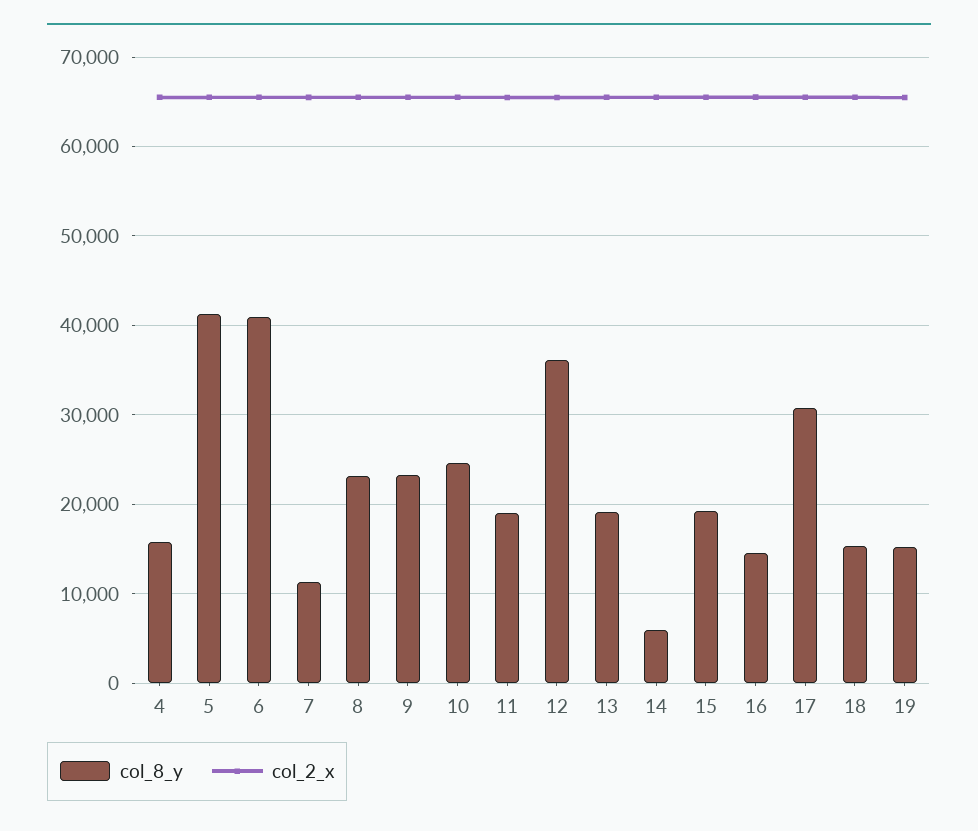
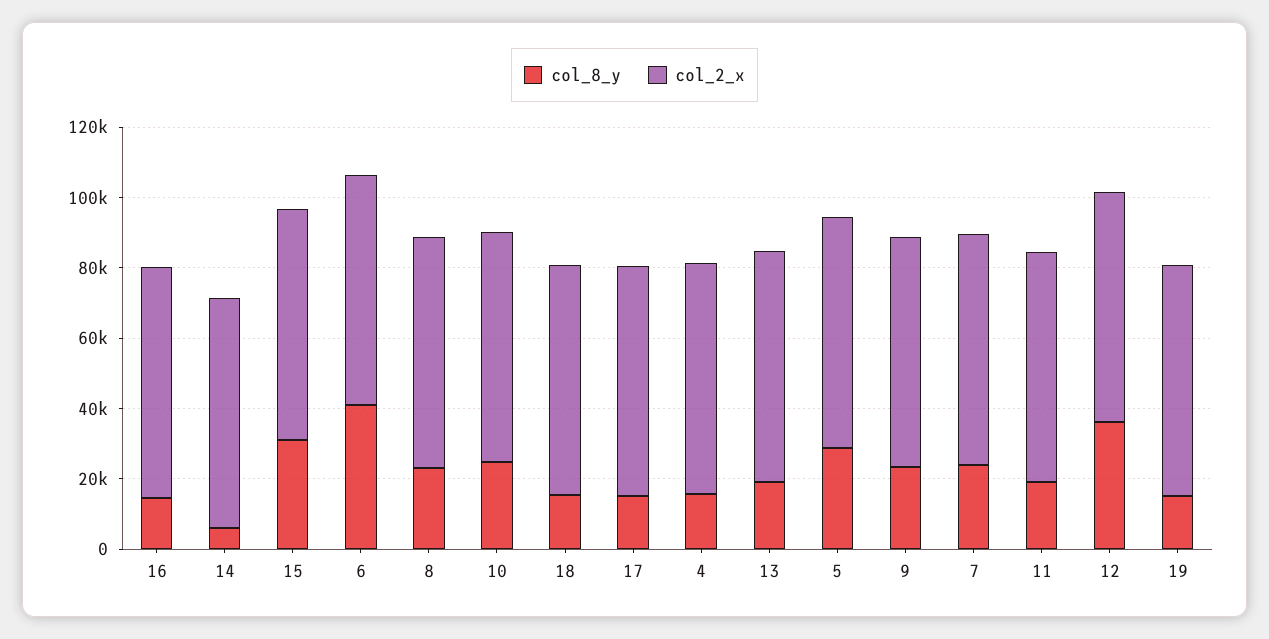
  {
    "col_8_y": {
      "4": 16000,
-     "5": 41000,
+     "5": 30000,
      "6": 41000,
-     "7": 11000,
+     "7": 25000,
      "8": 23000,
      "9": 23000,
      "10": 25000,
      "11": 19000,
      "12": 36000,
      "13": 19000,
      "14": 6000,
-     "15": 19000,
+     "15": 30000,
      "16": 15000,
-     "17": 31000,
+     "17": 15000,
      "18": 15000,
      "19": 15000
    },
    "col_2_x": {
      "4": 66000,
      "5": 65000,
      "6": 66000,
      "7": 65000,
      "8": 66000,
      "9": 65000,
      "10": 66000,
      "11": 65000,
      "12": 65000,
      "13": 66000,
      "14": 66000,
      "15": 66000,
      "16": 66000,
      "17": 66000,
      "18": 66000,
      "19": 65000
    }
  }

